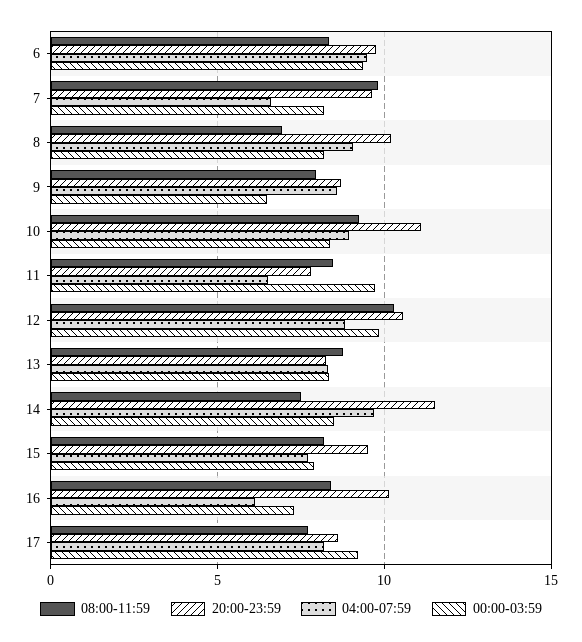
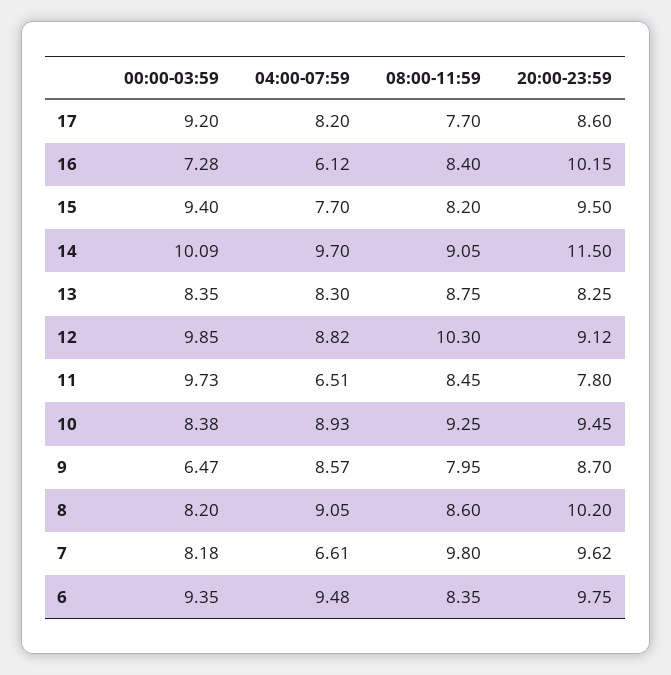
  {
    "08:00-11:59": {
      "6": 8.35,
      "7": 9.8,
-     "8": 7,
+     "8": 8.6,
      "9": 7.95,
      "10": 9.25,
      "11": 8.45,
      "12": 10.3,
      "13": 8.75,
-     "14": 7.5,
+     "14": 9.05,
      "15": 8.2,
      "16": 8.4,
      "17": 7.7
    },
    "20:00-23:59": {
      "6": 9.75,
      "7": 9.62,
      "8": 10.2,
      "9": 8.7,
-     "10": 11,
+     "10": 9.45,
      "11": 7.8,
-     "12": 10.5,
+     "12": 9.12,
      "13": 8.25,
      "14": 11.5,
      "15": 9.5,
      "16": 10.15,
      "17": 8.6
    },
    "04:00-07:59": {
      "6": 9.48,
      "7": 6.61,
      "8": 9.05,
      "9": 8.57,
      "10": 8.93,
      "11": 6.51,
      "12": 8.82,
      "13": 8.3,
      "14": 9.7,
      "15": 7.7,
      "16": 6.12,
      "17": 8.2
    },
    "00:00-03:59": {
      "6": 9.35,
      "7": 8.18,
      "8": 8.2,
      "9": 6.47,
      "10": 8.38,
      "11": 9.73,
      "12": 9.85,
      "13": 8.35,
-     "14": 8.5,
+     "14": 10.09,
-     "15": 8,
+     "15": 9.4,
      "16": 7.28,
      "17": 9.2
    }
  }

